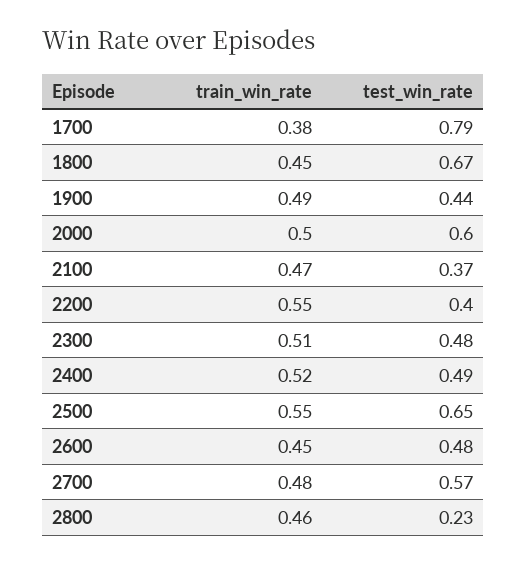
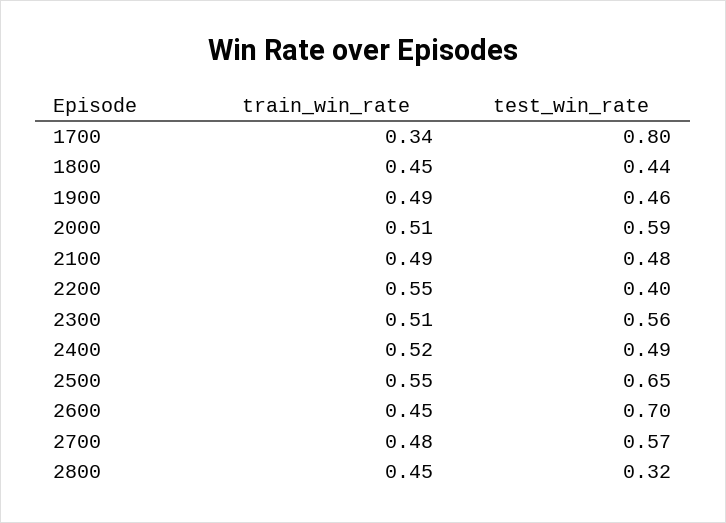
  {
    "train_win_rate": {
-     "1700": 0.38,
+     "1700": 0.34,
      "1800": 0.45,
      "1900": 0.49,
-     "2000": 0.5,
+     "2000": 0.51,
-     "2100": 0.47,
+     "2100": 0.49,
      "2200": 0.55,
      "2300": 0.51,
      "2400": 0.52,
      "2500": 0.55,
      "2600": 0.45,
      "2700": 0.48,
-     "2800": 0.46
+     "2800": 0.45
    },
    "test_win_rate": {
-     "1700": 0.79,
+     "1700": 0.8,
-     "1800": 0.67,
+     "1800": 0.44,
-     "1900": 0.44,
+     "1900": 0.46,
-     "2000": 0.6,
+     "2000": 0.59,
-     "2100": 0.37,
+     "2100": 0.48,
      "2200": 0.4,
-     "2300": 0.48,
+     "2300": 0.56,
      "2400": 0.49,
      "2500": 0.65,
-     "2600": 0.48,
+     "2600": 0.7,
      "2700": 0.57,
-     "2800": 0.23
+     "2800": 0.32
    }
  }

